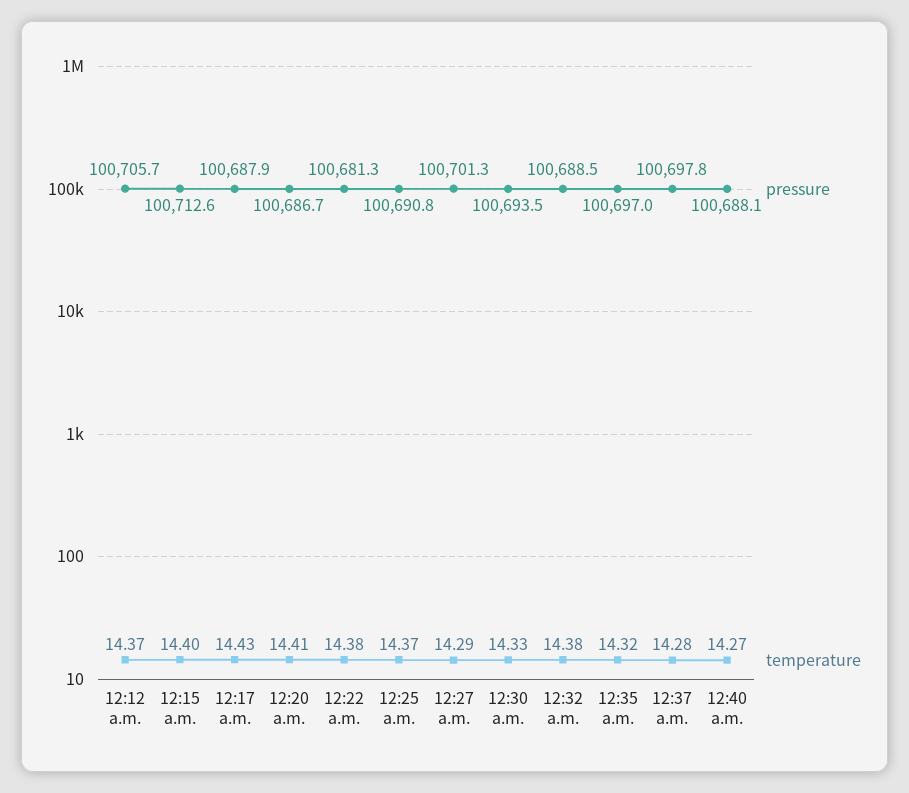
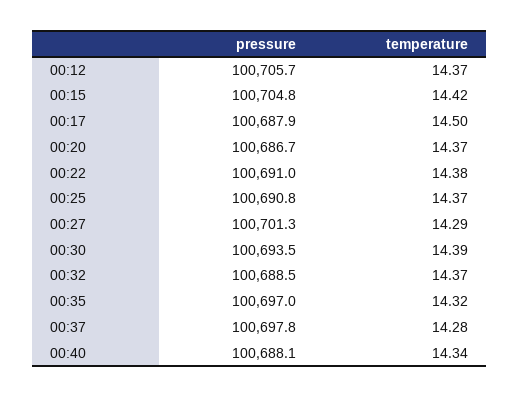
  {
    "pressure": {
      "12:12 a.m.": 100705.7,
-     "12:15 a.m.": 100712.6,
+     "12:15 a.m.": 100704.8,
      "12:17 a.m.": 100687.9,
      "12:20 a.m.": 100686.7,
-     "12:22 a.m.": 100681.3,
+     "12:22 a.m.": 100691,
      "12:25 a.m.": 100690.8,
      "12:27 a.m.": 100701.3,
      "12:30 a.m.": 100693.5,
      "12:32 a.m.": 100688.5,
      "12:35 a.m.": 100697,
      "12:37 a.m.": 100697.8,
      "12:40 a.m.": 100688.1
    },
    "temperature": {
      "12:12 a.m.": 14.37,
-     "12:15 a.m.": 14.4,
+     "12:15 a.m.": 14.42,
-     "12:17 a.m.": 14.43,
+     "12:17 a.m.": 14.5,
-     "12:20 a.m.": 14.41,
+     "12:20 a.m.": 14.37,
      "12:22 a.m.": 14.38,
      "12:25 a.m.": 14.37,
      "12:27 a.m.": 14.29,
-     "12:30 a.m.": 14.33,
+     "12:30 a.m.": 14.39,
-     "12:32 a.m.": 14.38,
+     "12:32 a.m.": 14.37,
      "12:35 a.m.": 14.32,
      "12:37 a.m.": 14.28,
-     "12:40 a.m.": 14.27
+     "12:40 a.m.": 14.34
    }
  }

